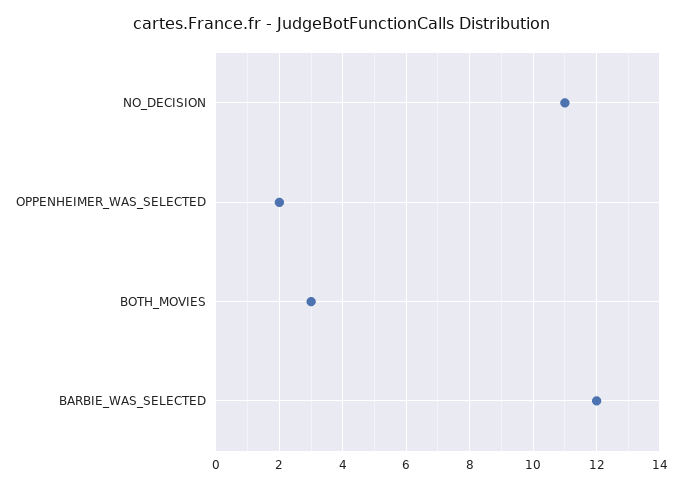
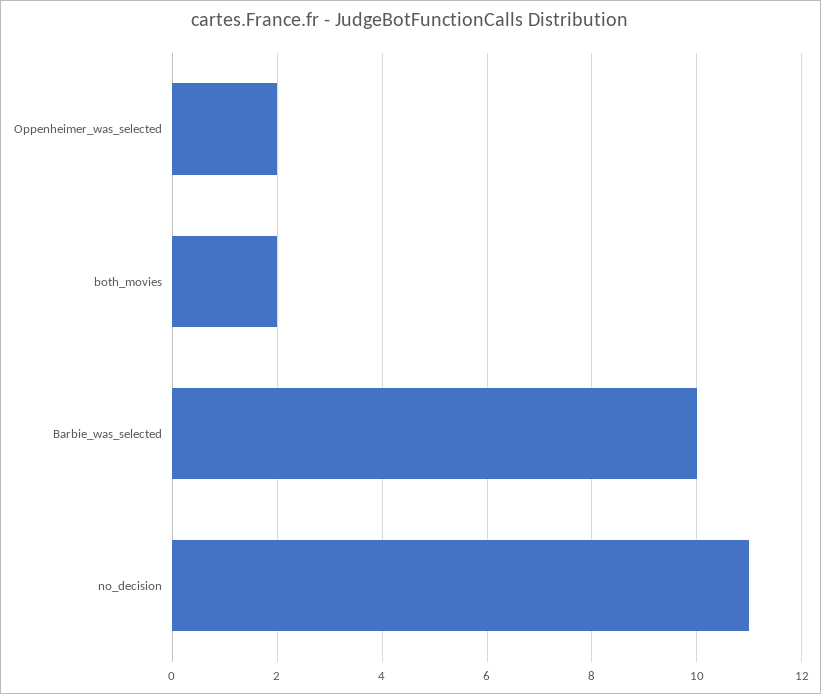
  {
    "NO_DECISION": 11,
    "OPPENHEIMER_WAS_SELECTED": 2,
-   "BOTH_MOVIES": 3,
+   "BOTH_MOVIES": 2,
-   "BARBIE_WAS_SELECTED": 12
+   "BARBIE_WAS_SELECTED": 10
  }

